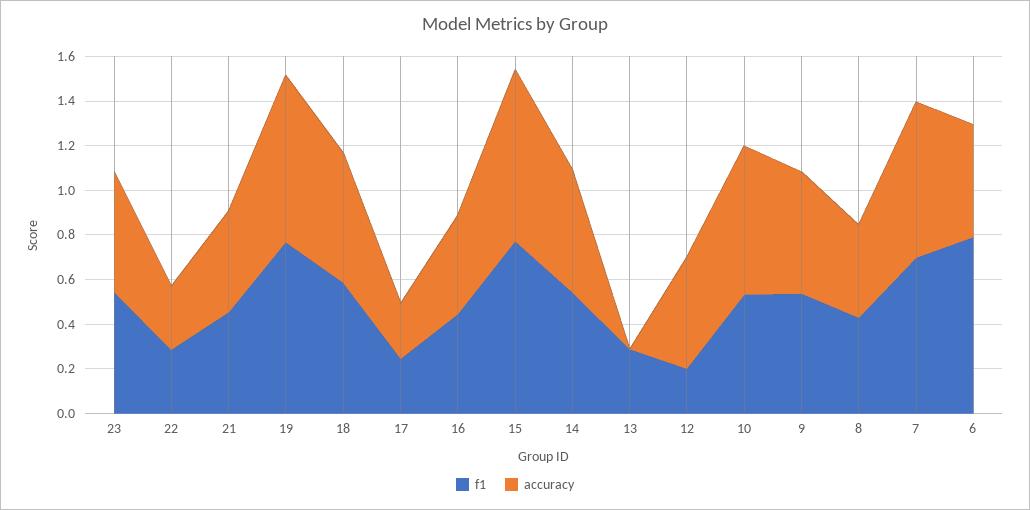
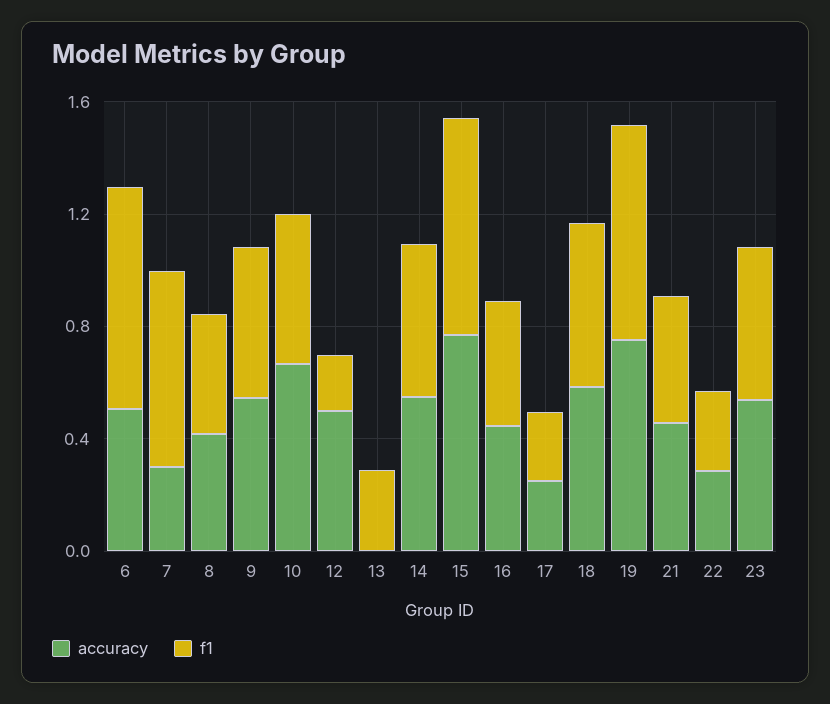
  {
    "f1": {
      "23": 0.55,
      "22": 0.3,
      "21": 0.45,
      "19": 0.75,
      "18": 0.6,
      "17": 0.25,
      "16": 0.45,
      "15": 0.75,
      "14": 0.55,
      "13": 0.3,
      "12": 0.2,
      "10": 0.55,
      "9": 0.55,
      "8": 0.45,
      "7": 0.7,
      "6": 0.8
    },
    "accuracy": {
      "23": 0.55,
      "22": 0.3,
      "21": 0.45,
      "19": 0.75,
      "18": 0.6,
      "17": 0.25,
      "16": 0.45,
      "15": 0.75,
      "14": 0.55,
      "13": 0,
      "12": 0.5,
      "10": 0.65,
      "9": 0.55,
      "8": 0.4,
-     "7": 0.7,
+     "7": 0.3,
      "6": 0.5
    }
  }

